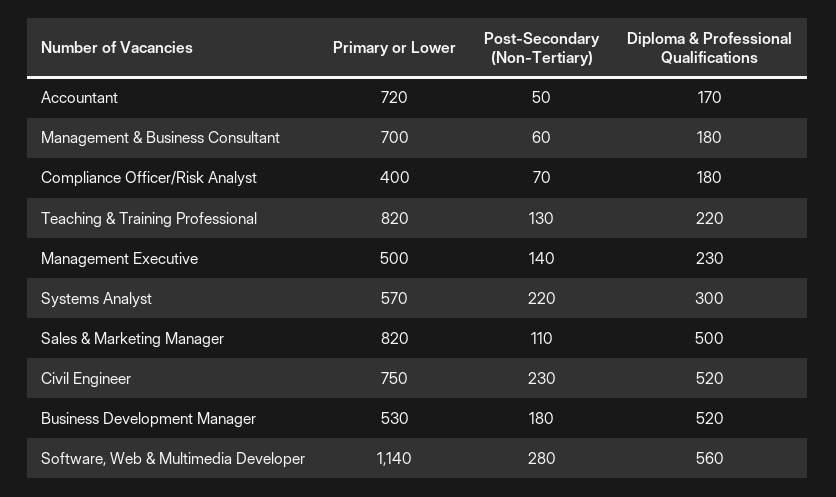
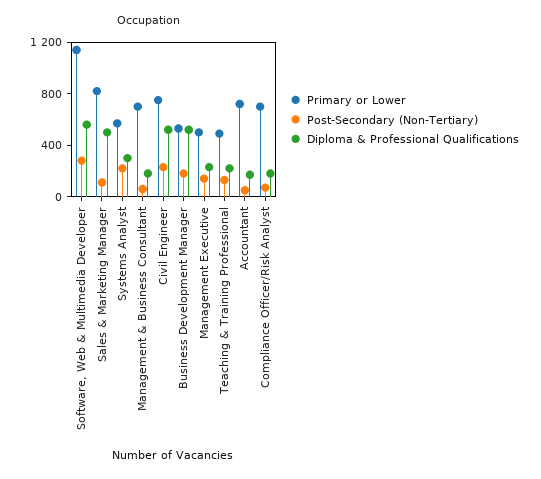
  {
    "Primary or Lower": {
      "Accountant": 720,
      "Management & Business Consultant": 700,
-     "Compliance Officer/Risk Analyst": 400,
+     "Compliance Officer/Risk Analyst": 700,
-     "Teaching & Training Professional": 820,
+     "Teaching & Training Professional": 500,
      "Management Executive": 500,
      "Systems Analyst": 570,
      "Sales & Marketing Manager": 820,
      "Civil Engineer": 750,
      "Business Development Manager": 530,
      "Software, Web & Multimedia Developer": 1140
    },
    "Post-Secondary (Non-Tertiary)": {
      "Accountant": 50,
      "Management & Business Consultant": 60,
      "Compliance Officer/Risk Analyst": 70,
      "Teaching & Training Professional": 130,
      "Management Executive": 140,
      "Systems Analyst": 220,
      "Sales & Marketing Manager": 110,
      "Civil Engineer": 230,
      "Business Development Manager": 180,
      "Software, Web & Multimedia Developer": 280
    },
    "Diploma & Professional Qualifications": {
      "Accountant": 170,
      "Management & Business Consultant": 180,
      "Compliance Officer/Risk Analyst": 180,
      "Teaching & Training Professional": 220,
      "Management Executive": 230,
      "Systems Analyst": 300,
      "Sales & Marketing Manager": 500,
      "Civil Engineer": 520,
      "Business Development Manager": 520,
      "Software, Web & Multimedia Developer": 560
    }
  }

